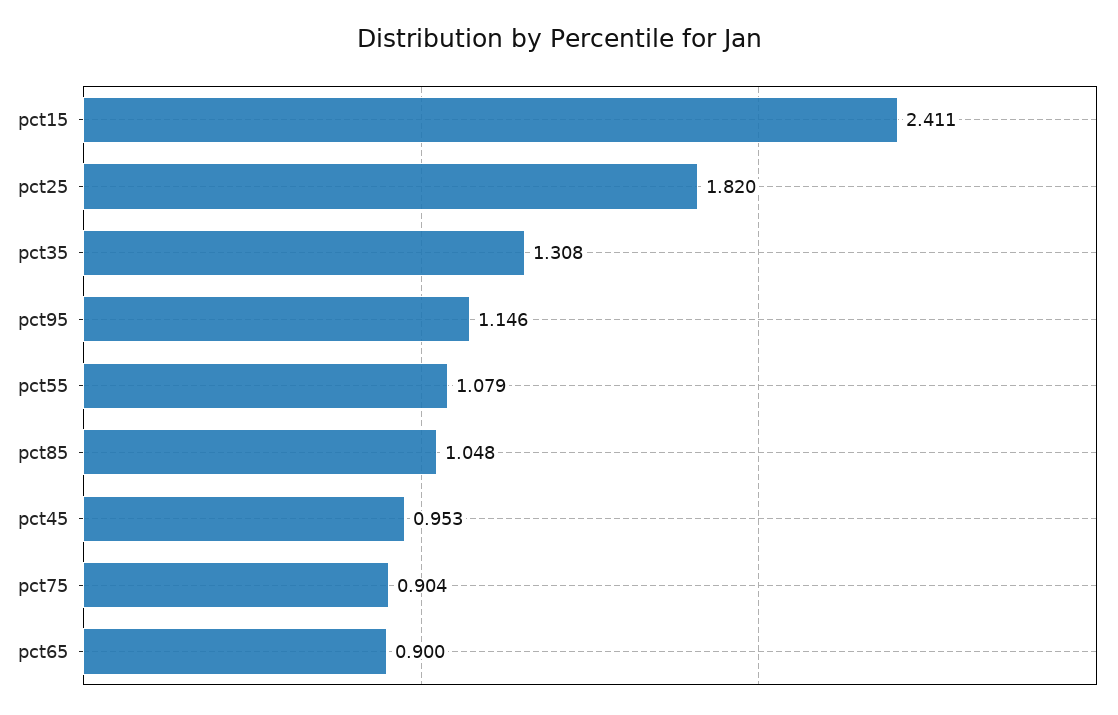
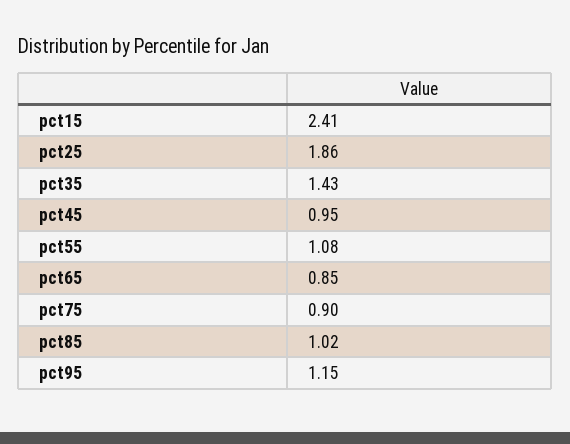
  {
    "pct15": 2.411,
-   "pct25": 1.82,
+   "pct25": 1.86,
-   "pct35": 1.308,
+   "pct35": 1.43,
    "pct95": 1.146,
    "pct55": 1.079,
-   "pct85": 1.048,
+   "pct85": 1.02,
    "pct45": 0.953,
    "pct75": 0.904,
-   "pct65": 0.9
+   "pct65": 0.85
  }

